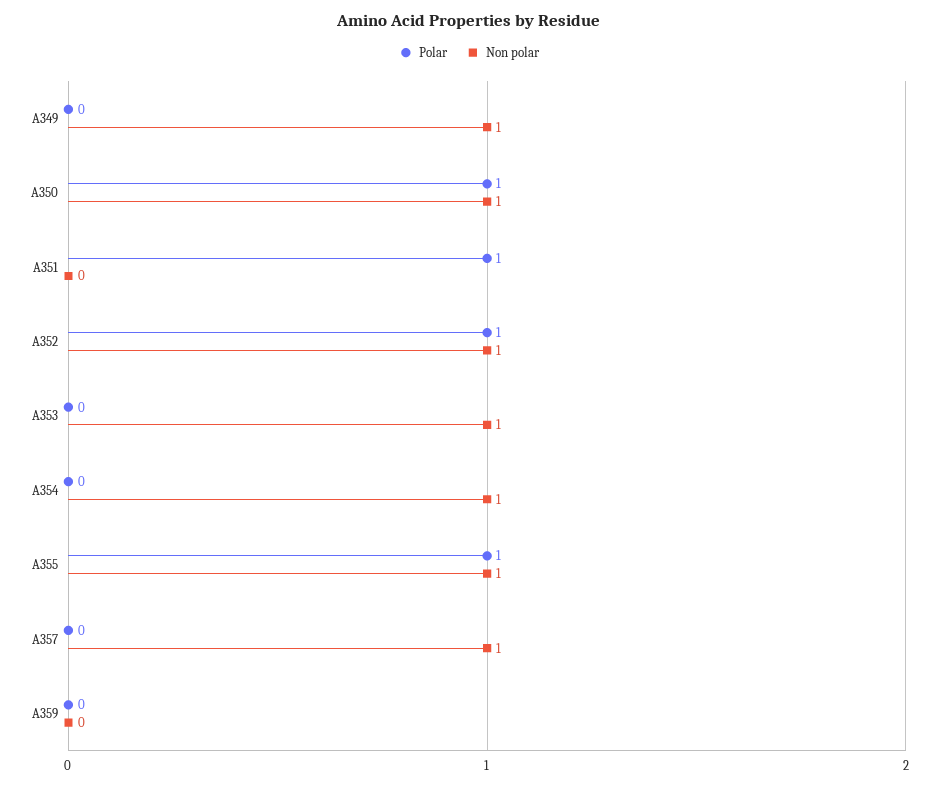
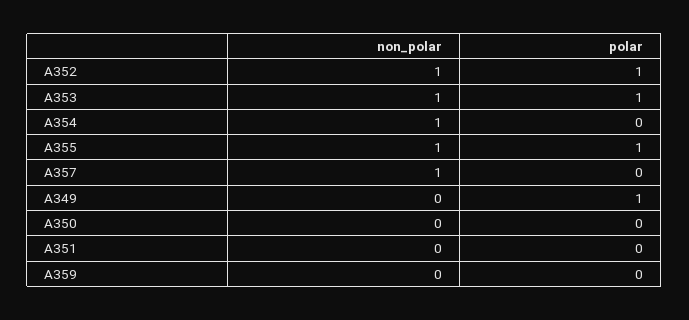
  {
    "Polar": {
-     "A349": 0,
+     "A349": 1,
-     "A350": 1,
+     "A350": 0,
-     "A351": 1,
+     "A351": 0,
      "A352": 1,
-     "A353": 0,
+     "A353": 1,
      "A354": 0,
      "A355": 1,
      "A357": 0,
      "A359": 0
    },
    "Non polar": {
-     "A349": 1,
+     "A349": 0,
-     "A350": 1,
+     "A350": 0,
      "A351": 0,
      "A352": 1,
      "A353": 1,
      "A354": 1,
      "A355": 1,
      "A357": 1,
      "A359": 0
    }
  }

